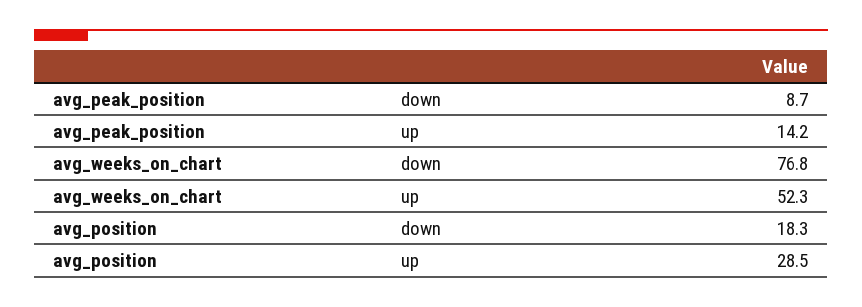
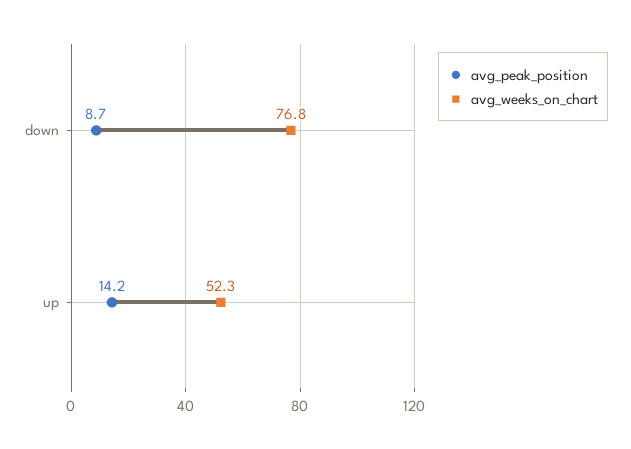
  {
    "avg_peak_position": {
      "down": 8.7,
      "up": 14.2
    },
    "avg_weeks_on_chart": {
      "down": 76.8,
      "up": 52.3
-   },
+   }
-   "avg_position": {
-     "down": 18.3,
-     "up": 28.5
-   }
  }

